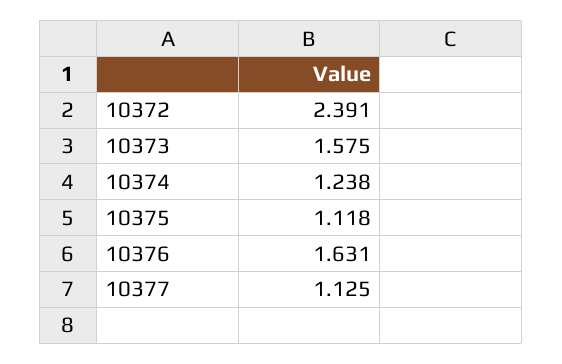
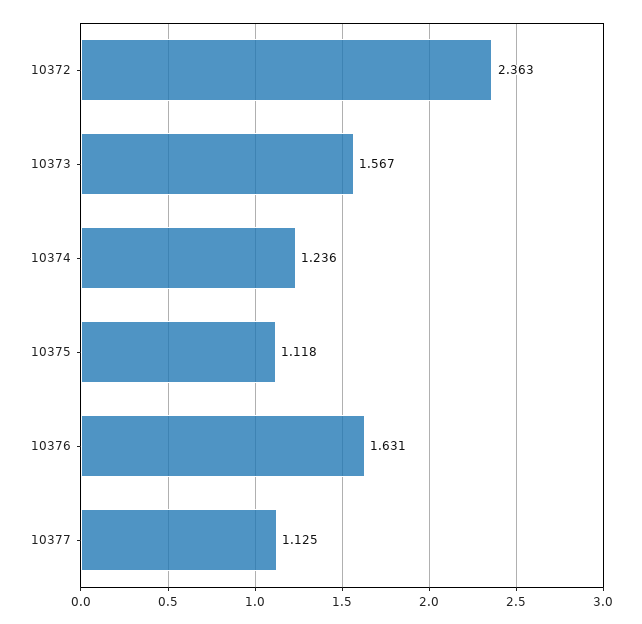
  {
-   "10372": 2.391,
+   "10372": 2.363,
-   "10373": 1.575,
+   "10373": 1.567,
-   "10374": 1.238,
+   "10374": 1.236,
    "10375": 1.118,
    "10376": 1.631,
    "10377": 1.125
  }

